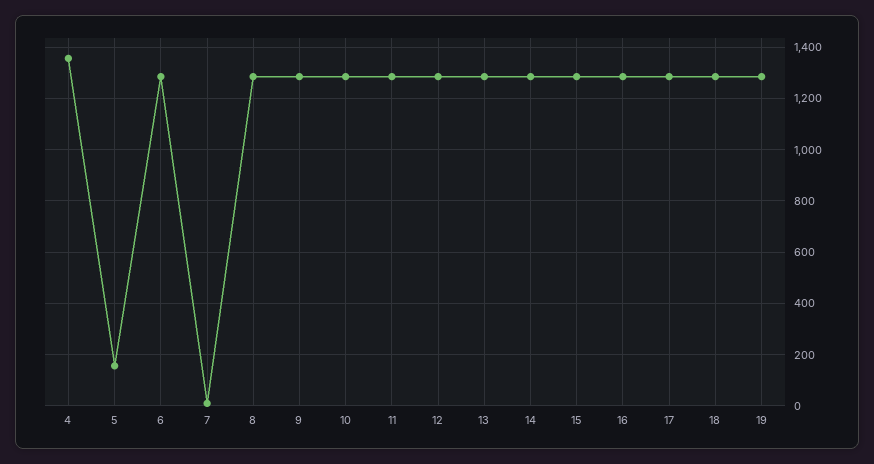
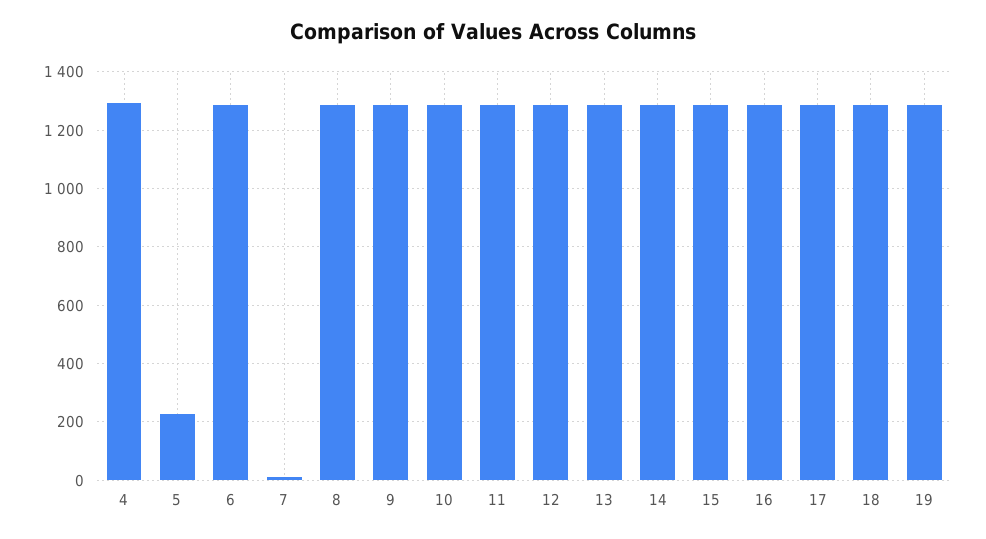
  {
-   "4": 1350,
+   "4": 1300,
-   "5": 150,
+   "5": 225,
    "6": 1275,
    "7": 0,
    "8": 1275,
    "9": 1275,
    "10": 1275,
    "11": 1275,
    "12": 1275,
    "13": 1275,
    "14": 1275,
    "15": 1275,
    "16": 1275,
    "17": 1275,
    "18": 1275,
    "19": 1275
  }

